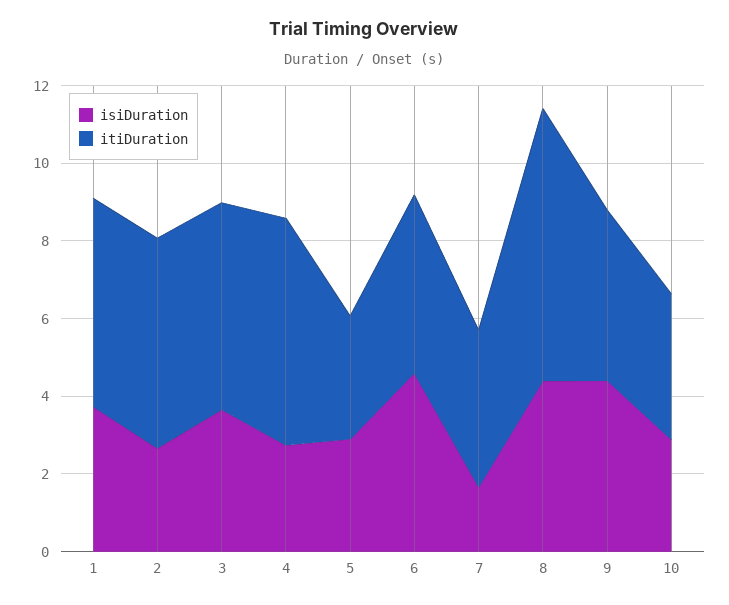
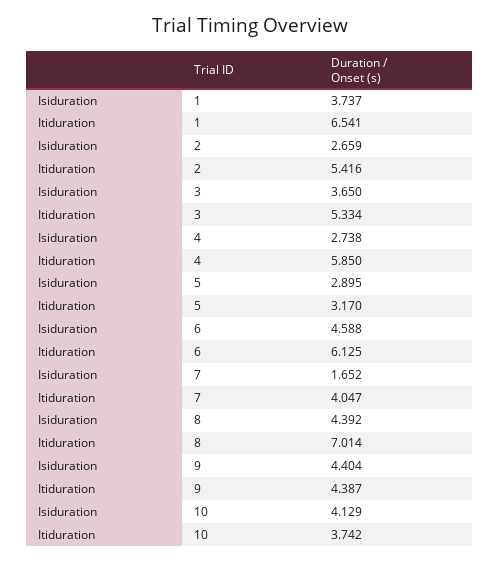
  {
    "isiDuration": {
      "1": 3.737,
      "2": 2.659,
      "3": 3.65,
      "4": 2.738,
      "5": 2.895,
      "6": 4.588,
      "7": 1.652,
      "8": 4.392,
      "9": 4.404,
-     "10": 3
+     "10": 4.129
    },
    "itiDuration": {
-     "1": 5.5,
+     "1": 6.541,
      "2": 5.416,
      "3": 5.334,
      "4": 5.85,
      "5": 3.17,
-     "6": 4.5,
+     "6": 6.125,
      "7": 4.047,
      "8": 7.014,
      "9": 4.387,
      "10": 3.742
    }
  }

